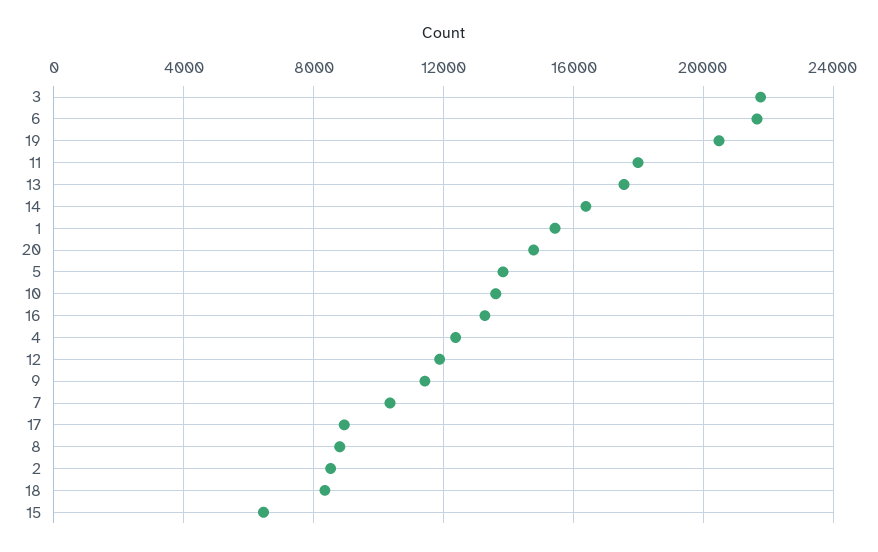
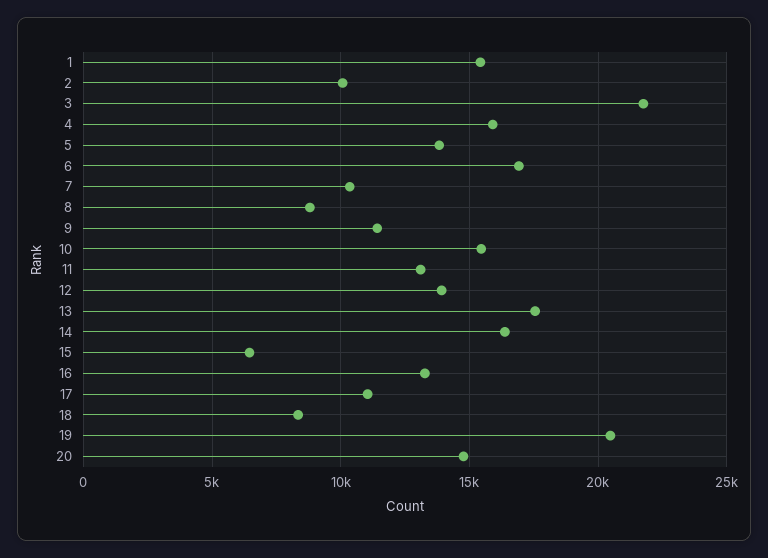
  {
    "3": 22000,
-   "6": 21500,
+   "6": 17000,
    "19": 20500,
-   "11": 18000,
+   "11": 13000,
    "13": 17500,
    "14": 16500,
    "1": 15500,
    "20": 15000,
    "5": 14000,
-   "10": 13500,
+   "10": 15500,
    "16": 13500,
-   "4": 12500,
+   "4": 16000,
-   "12": 12000,
+   "12": 14000,
    "9": 11500,
    "7": 10500,
-   "17": 9000,
+   "17": 11000,
    "8": 9000,
-   "2": 8500,
+   "2": 10000,
    "18": 8500,
    "15": 6500
  }

